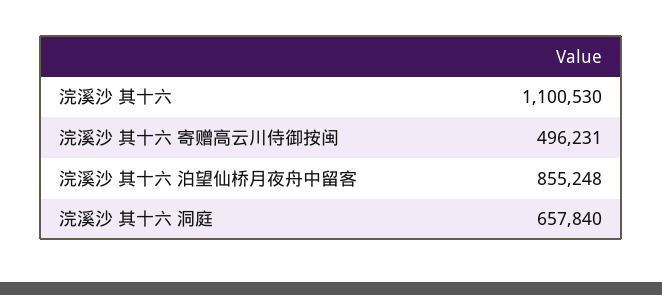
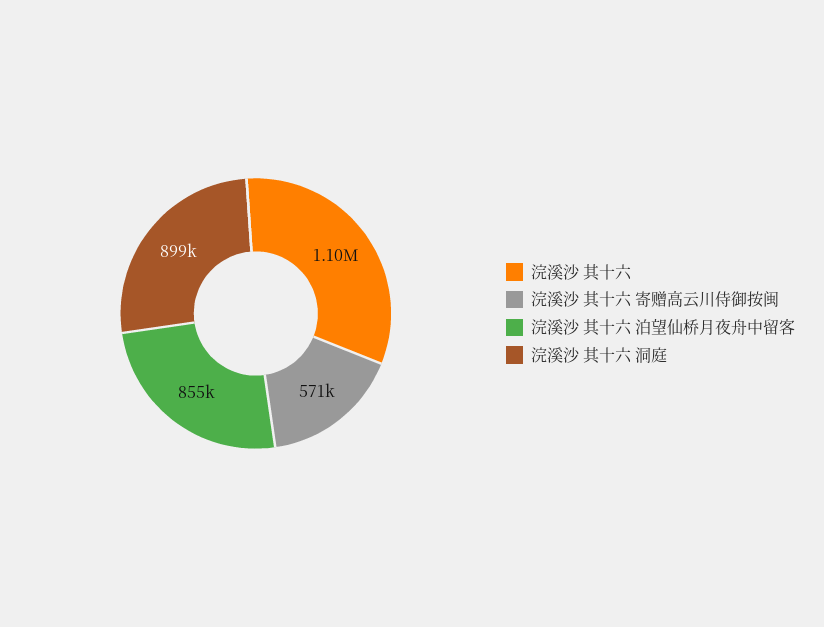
  {
    "浣溪沙 其十六": 1100530,
-   "浣溪沙 其十六 寄赠高云川侍御按闽": 496231,
+   "浣溪沙 其十六 寄赠高云川侍御按闽": 571000,
    "浣溪沙 其十六 泊望仙桥月夜舟中留客": 855248,
-   "浣溪沙 其十六 洞庭": 657840
+   "浣溪沙 其十六 洞庭": 899000
  }

